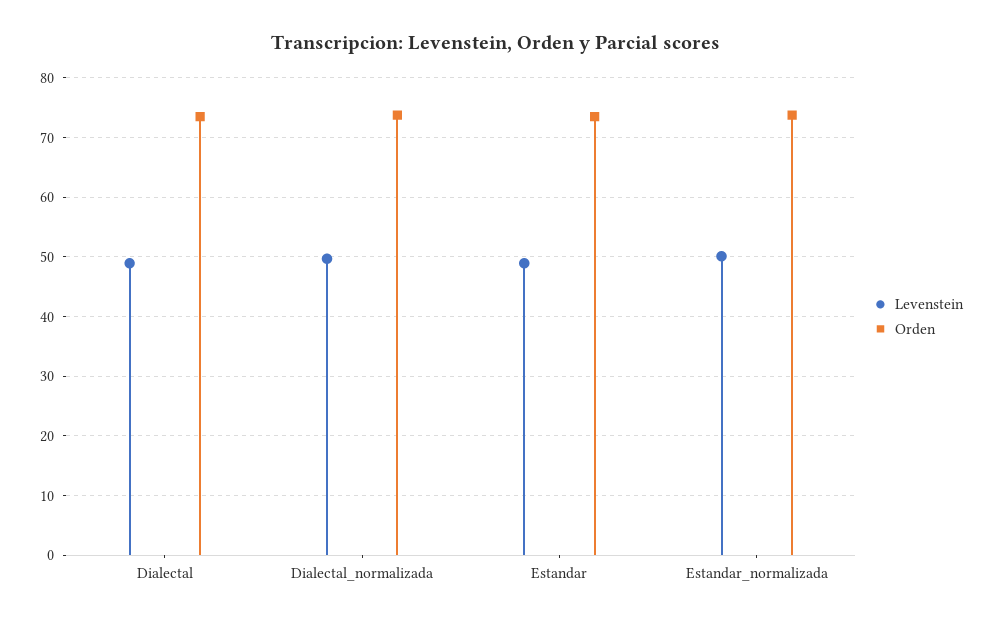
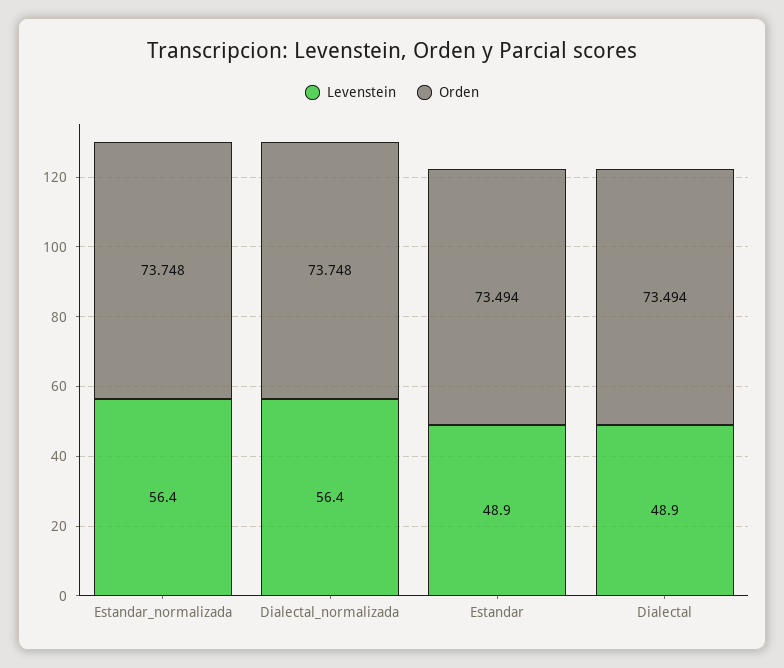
  {
    "Levenstein": {
      "Dialectal": 48.9,
-     "Dialectal_normalizada": 50,
+     "Dialectal_normalizada": 56.4,
      "Estandar": 48.9,
-     "Estandar_normalizada": 50
+     "Estandar_normalizada": 56.4
    },
    "Orden": {
      "Dialectal": 73.494,
      "Dialectal_normalizada": 73.748,
      "Estandar": 73.494,
      "Estandar_normalizada": 73.748
    }
  }

